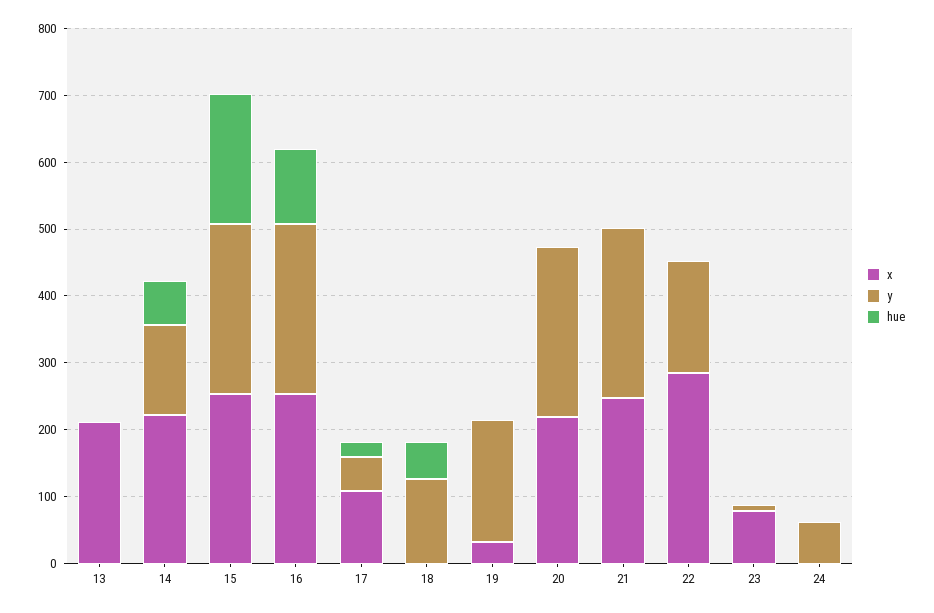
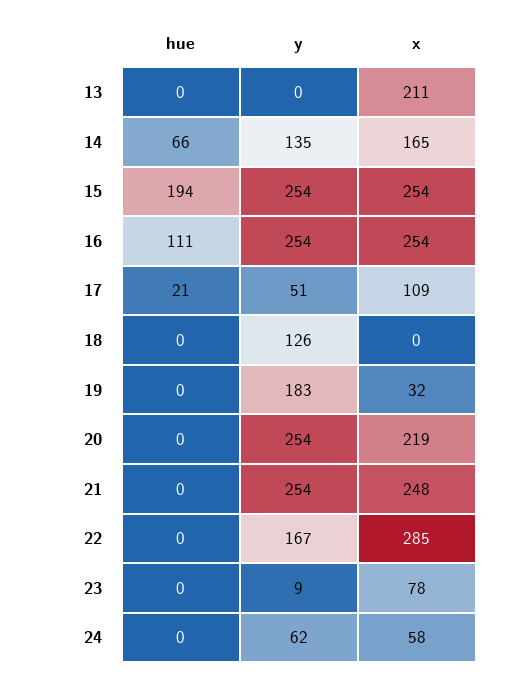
  {
    "x": {
      "13": 211,
-     "14": 220,
+     "14": 165,
      "15": 254,
      "16": 254,
      "17": 109,
      "18": 0,
      "19": 32,
      "20": 219,
      "21": 248,
      "22": 285,
      "23": 78,
-     "24": 0
+     "24": 58
    },
    "y": {
      "13": 0,
      "14": 135,
      "15": 254,
      "16": 254,
      "17": 51,
      "18": 126,
      "19": 183,
      "20": 254,
      "21": 254,
      "22": 167,
      "23": 9,
      "24": 62
    },
    "hue": {
      "13": 0,
      "14": 66,
      "15": 194,
      "16": 111,
      "17": 21,
-     "18": 60,
+     "18": 0,
      "19": 0,
      "20": 0,
      "21": 0,
      "22": 0,
      "23": 0,
      "24": 0
    }
  }

